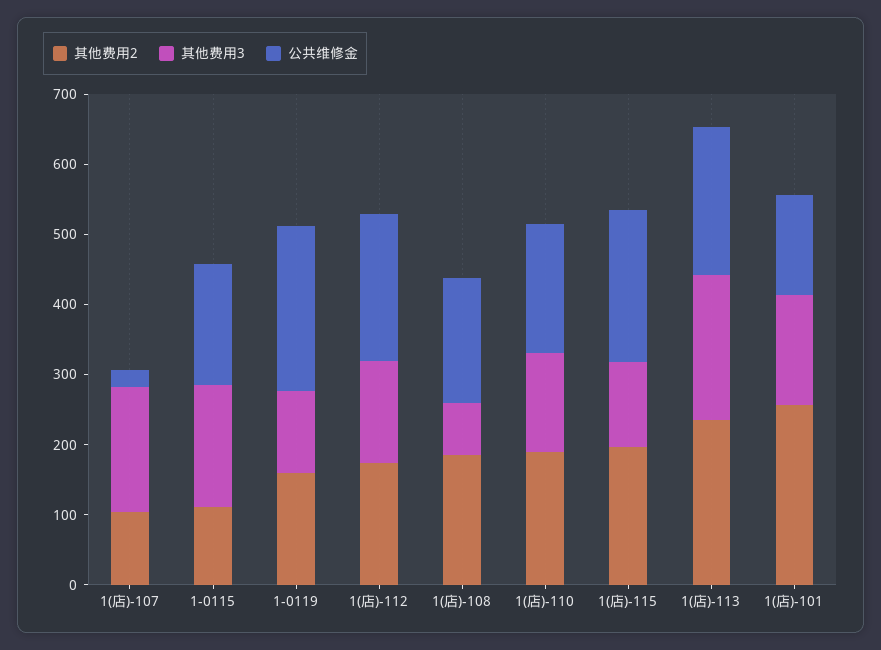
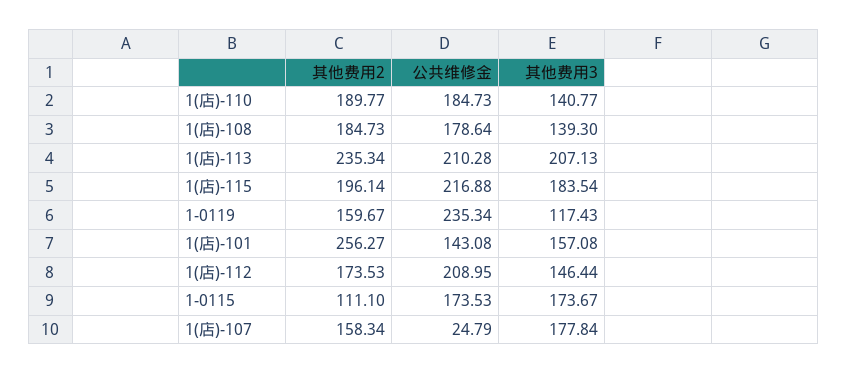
  {
    "其他费用2": {
-     "1(店)-107": 100,
+     "1(店)-107": 158.34,
      "1-0115": 111.1,
      "1-0119": 159.67,
      "1(店)-112": 173.53,
      "1(店)-108": 184.73,
      "1(店)-110": 189.77,
      "1(店)-115": 196.14,
      "1(店)-113": 235.34,
      "1(店)-101": 256.27
    },
    "其他费用3": {
      "1(店)-107": 177.84,
      "1-0115": 173.67,
      "1-0119": 117.43,
      "1(店)-112": 146.44,
-     "1(店)-108": 80,
+     "1(店)-108": 139.3,
      "1(店)-110": 140.77,
-     "1(店)-115": 120,
+     "1(店)-115": 183.54,
      "1(店)-113": 207.13,
      "1(店)-101": 157.08
    },
    "公共维修金": {
      "1(店)-107": 24.79,
      "1-0115": 173.53,
      "1-0119": 235.34,
      "1(店)-112": 208.95,
      "1(店)-108": 178.64,
      "1(店)-110": 184.73,
      "1(店)-115": 216.88,
      "1(店)-113": 210.28,
      "1(店)-101": 143.08
    }
  }

